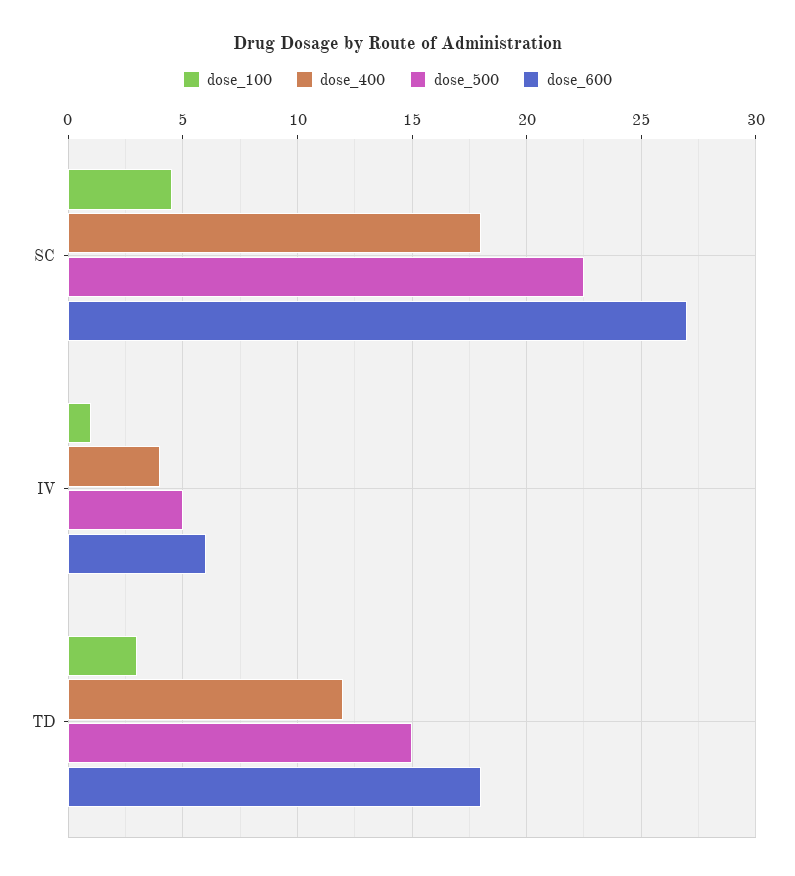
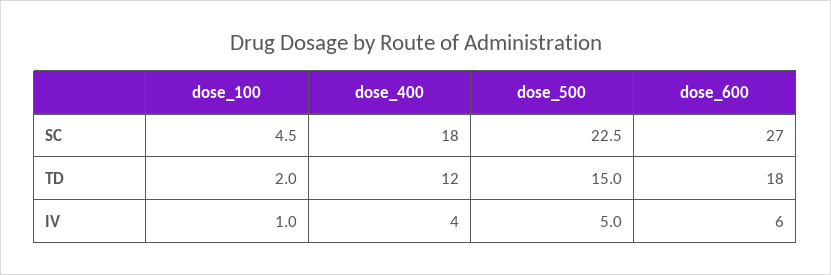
  {
    "dose_100": {
      "SC": 4.5,
      "IV": 1,
-     "TD": 3
+     "TD": 2
    },
    "dose_400": {
      "SC": 18,
      "IV": 4,
      "TD": 12
    },
    "dose_500": {
      "SC": 22.5,
      "IV": 5,
      "TD": 15
    },
    "dose_600": {
      "SC": 27,
      "IV": 6,
      "TD": 18
    }
  }

